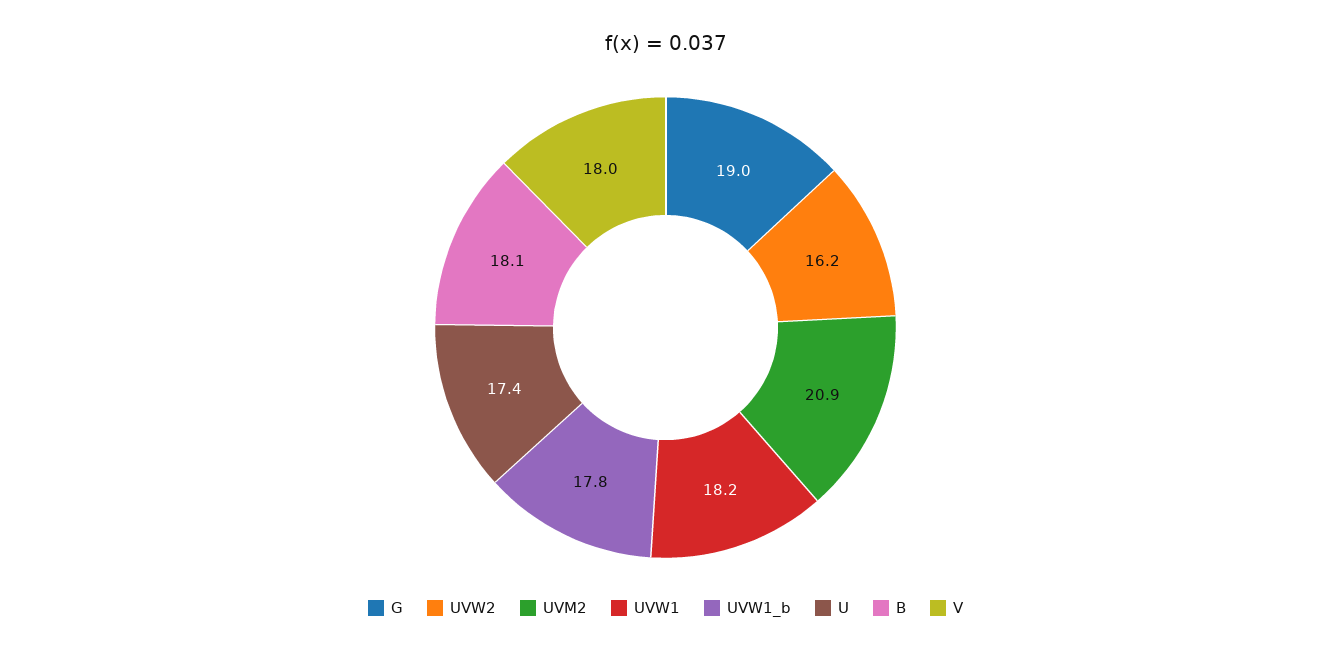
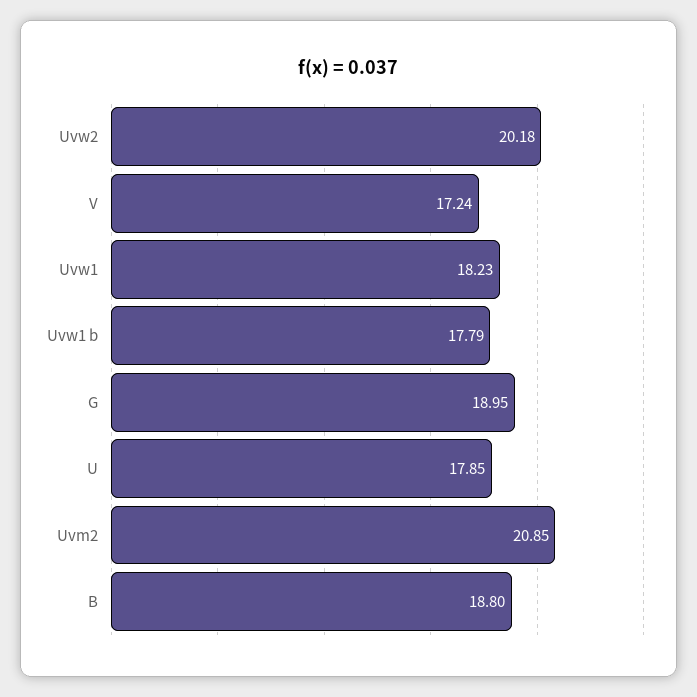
  {
    "G": 18.95,
-   "UVW2": 16.2,
+   "UVW2": 20.18,
    "UVM2": 20.85,
    "UVW1": 18.23,
    "UVW1_b": 17.79,
-   "U": 17.4,
+   "U": 17.85,
-   "B": 18.1,
+   "B": 18.8,
-   "V": 18
+   "V": 17.24
  }

